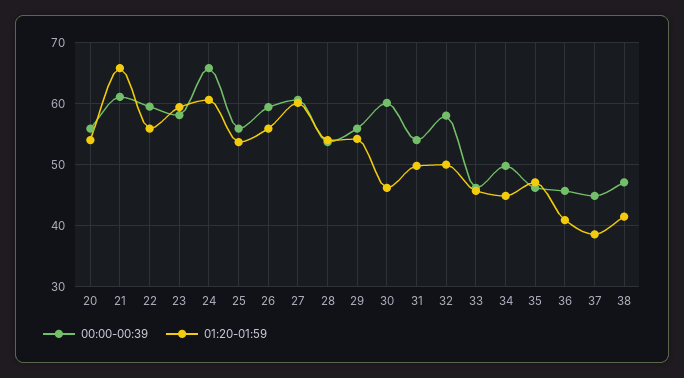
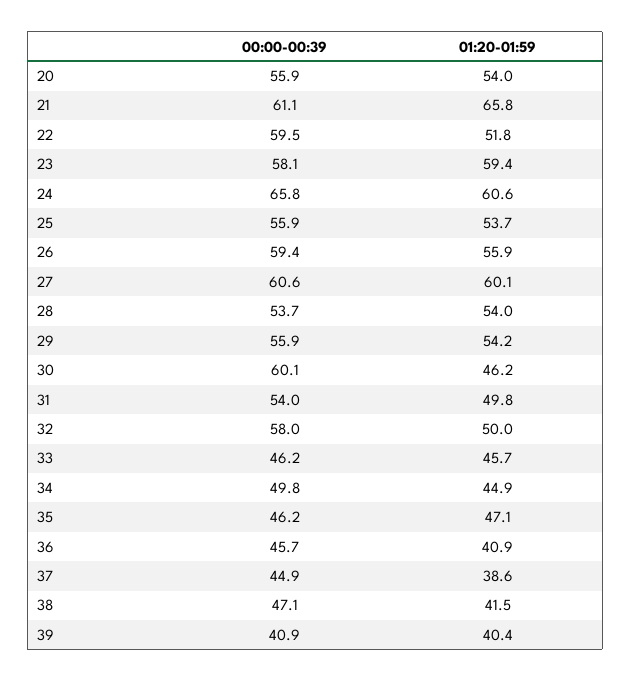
  {
    "00:00-00:39": {
      "20": 55.9,
      "21": 61.1,
      "22": 59.5,
      "23": 58.1,
      "24": 65.8,
      "25": 55.9,
      "26": 59.4,
      "27": 60.6,
      "28": 53.7,
      "29": 55.9,
      "30": 60.1,
      "31": 54,
      "32": 58,
      "33": 46.2,
      "34": 49.8,
      "35": 46.2,
      "36": 45.7,
      "37": 44.9,
-     "38": 47.1
+     "38": 47.1,
+     "39": 40.9
    },
    "01:20-01:59": {
      "20": 54,
      "21": 65.8,
-     "22": 56,
+     "22": 51.8,
      "23": 59.4,
      "24": 60.6,
      "25": 53.7,
      "26": 55.9,
      "27": 60.1,
      "28": 54,
      "29": 54.2,
      "30": 46.2,
      "31": 49.8,
      "32": 50,
      "33": 45.7,
      "34": 44.9,
      "35": 47.1,
      "36": 40.9,
      "37": 38.6,
-     "38": 41.5
+     "38": 41.5,
+     "39": 40.4
    }
  }

